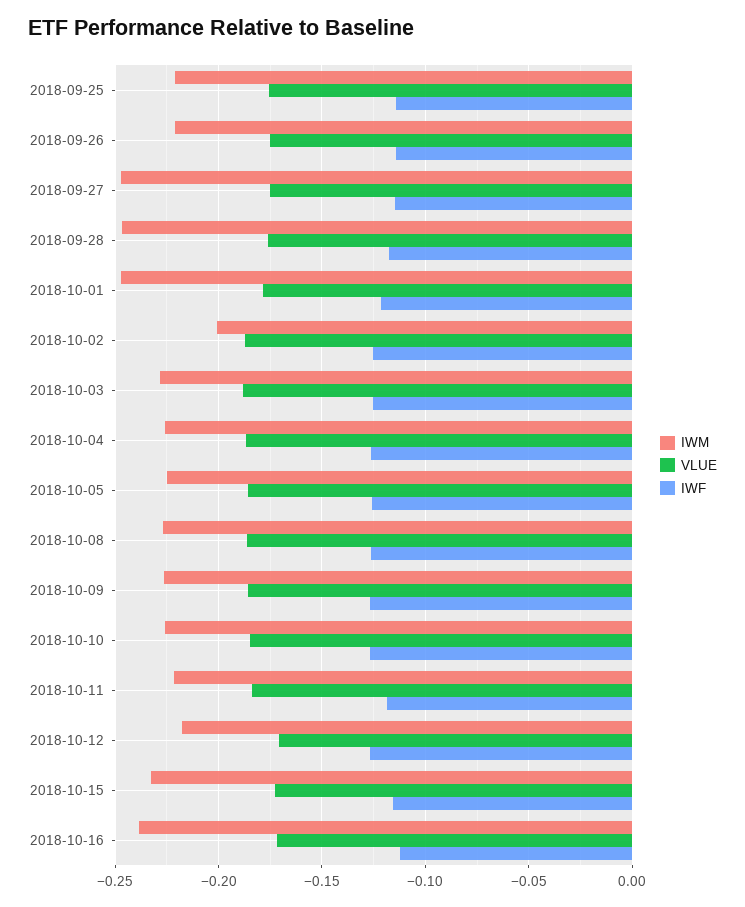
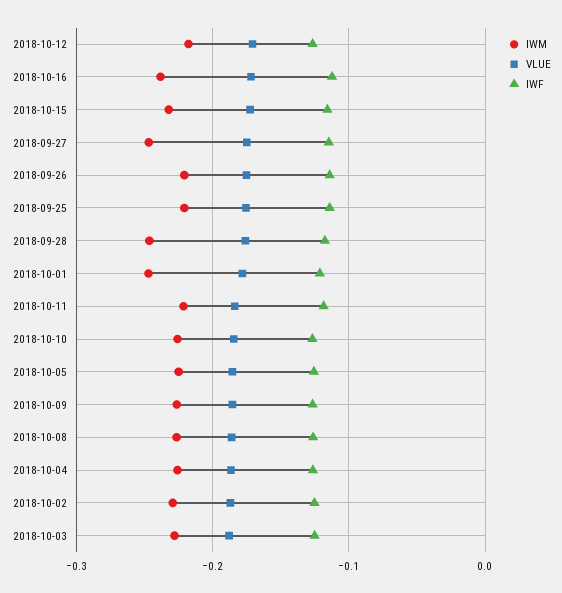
  {
    "IWM": {
      "2018-09-25": -0.22,
      "2018-09-26": -0.22,
      "2018-09-27": -0.245,
      "2018-09-28": -0.245,
      "2018-10-01": -0.245,
-     "2018-10-02": -0.2,
+     "2018-10-02": -0.23,
      "2018-10-03": -0.23,
      "2018-10-04": -0.225,
      "2018-10-05": -0.225,
      "2018-10-08": -0.225,
      "2018-10-09": -0.225,
      "2018-10-10": -0.225,
      "2018-10-11": -0.22,
      "2018-10-12": -0.22,
      "2018-10-15": -0.23,
      "2018-10-16": -0.24
    },
    "VLUE": {
      "2018-09-25": -0.175,
      "2018-09-26": -0.175,
      "2018-09-27": -0.175,
      "2018-09-28": -0.175,
      "2018-10-01": -0.18,
      "2018-10-02": -0.185,
      "2018-10-03": -0.19,
      "2018-10-04": -0.185,
      "2018-10-05": -0.185,
      "2018-10-08": -0.185,
      "2018-10-09": -0.185,
      "2018-10-10": -0.185,
      "2018-10-11": -0.185,
      "2018-10-12": -0.17,
      "2018-10-15": -0.175,
      "2018-10-16": -0.17
    },
    "IWF": {
      "2018-09-25": -0.115,
      "2018-09-26": -0.115,
      "2018-09-27": -0.115,
      "2018-09-28": -0.12,
      "2018-10-01": -0.12,
      "2018-10-02": -0.125,
      "2018-10-03": -0.125,
      "2018-10-04": -0.125,
      "2018-10-05": -0.125,
      "2018-10-08": -0.125,
      "2018-10-09": -0.125,
      "2018-10-10": -0.125,
      "2018-10-11": -0.12,
      "2018-10-12": -0.125,
      "2018-10-15": -0.115,
      "2018-10-16": -0.11
    }
  }

